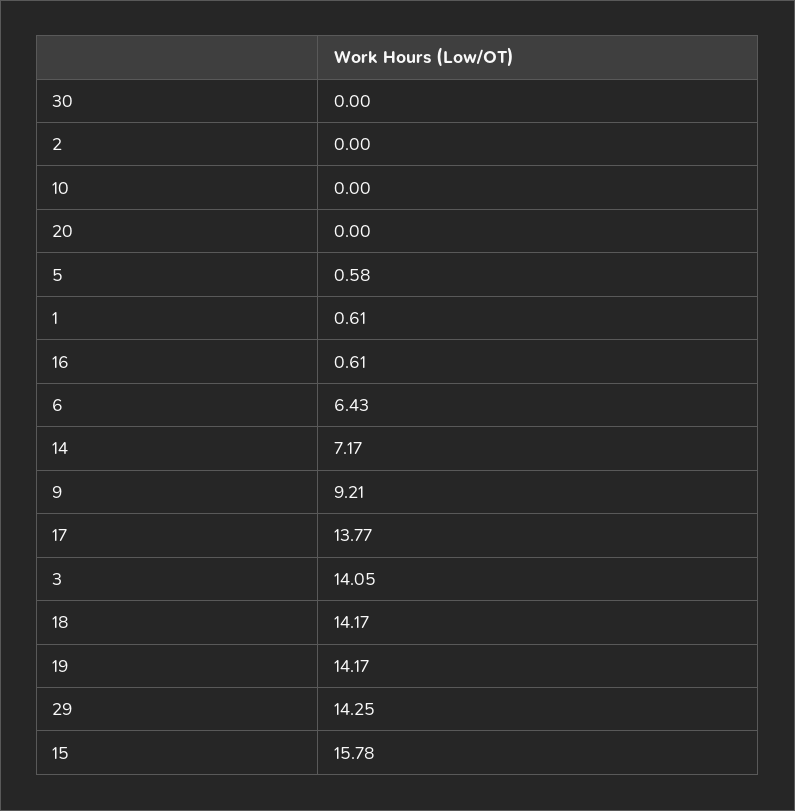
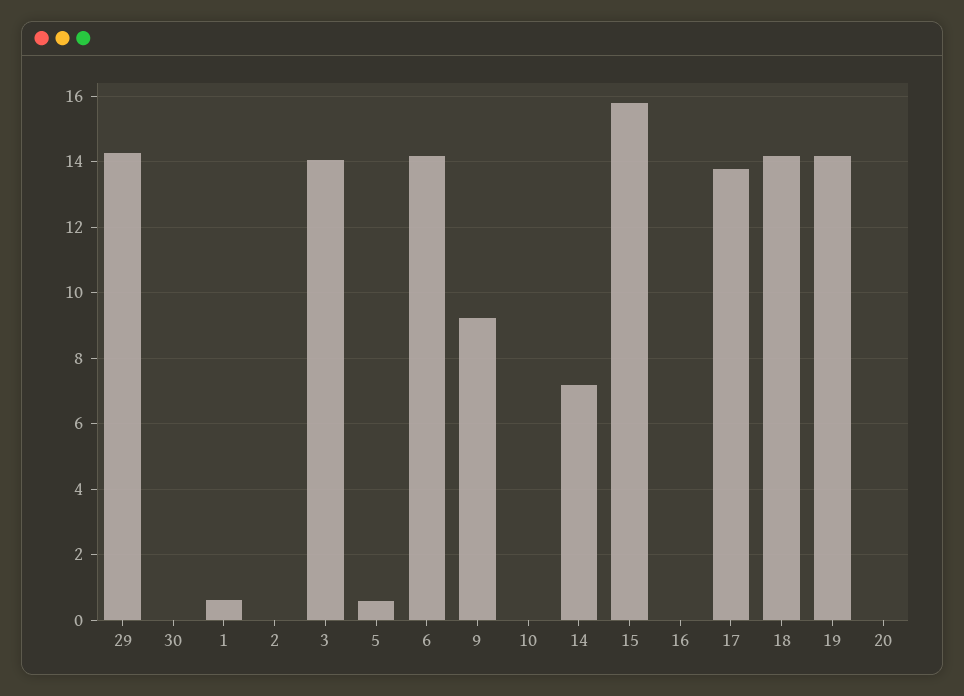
  {
    "30": 0,
    "2": 0,
    "10": 0,
    "20": 0,
    "5": 0.58,
    "1": 0.61,
-   "16": 0.61,
+   "16": 0,
-   "6": 6.43,
+   "6": 14.2,
    "14": 7.17,
    "9": 9.21,
    "17": 13.77,
    "3": 14.05,
    "18": 14.17,
    "19": 14.17,
    "29": 14.25,
    "15": 15.78
  }

